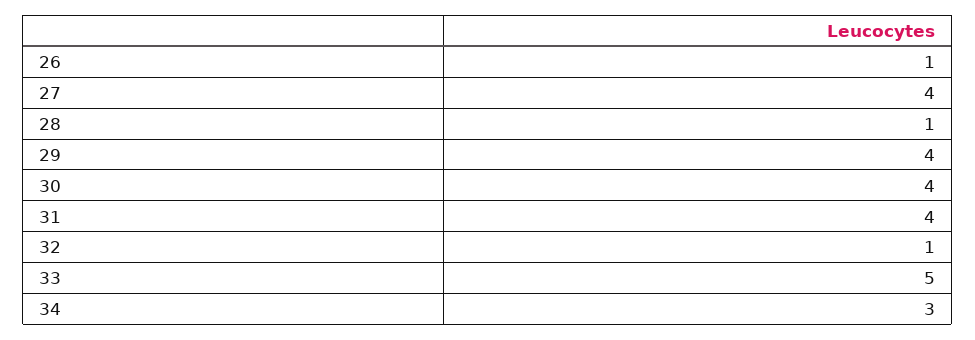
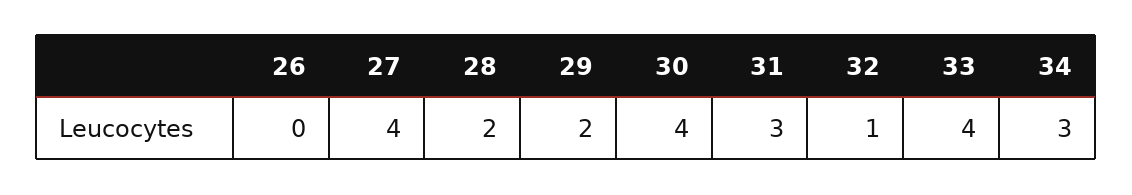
  {
-   "26": 1,
+   "26": 0,
    "27": 4,
-   "28": 1,
+   "28": 2,
-   "29": 4,
+   "29": 2,
    "30": 4,
-   "31": 4,
+   "31": 3,
    "32": 1,
-   "33": 5,
+   "33": 4,
    "34": 3
  }

